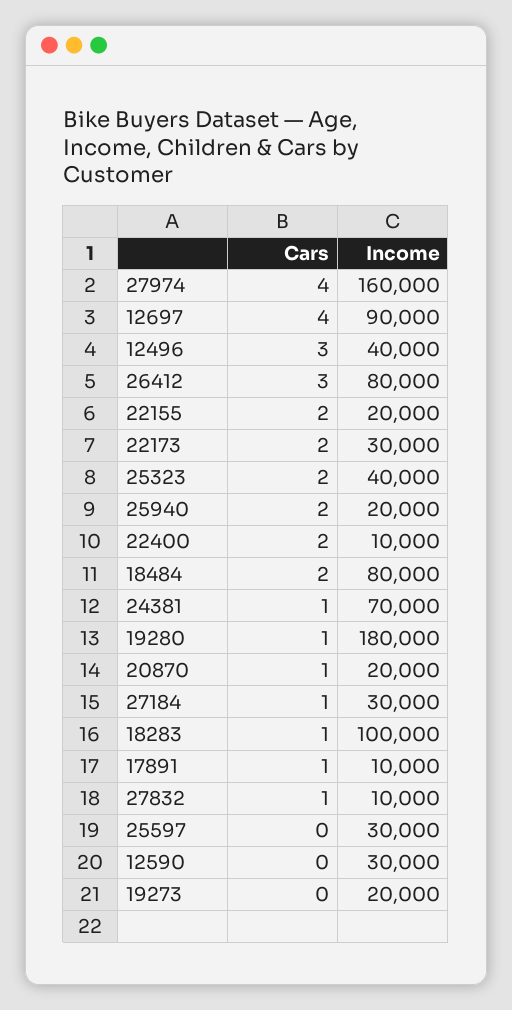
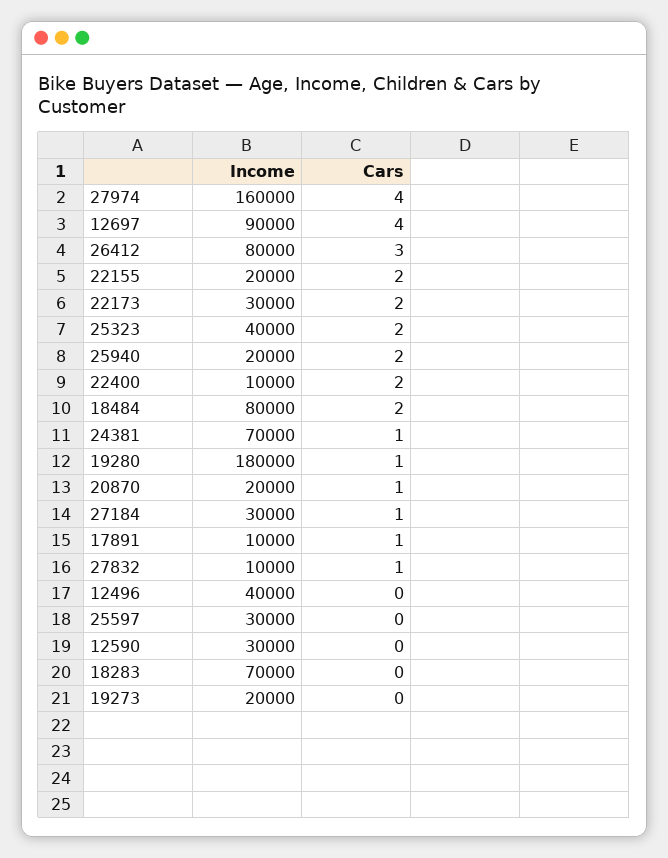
  {
    "Cars": {
      "27974": 4,
      "12697": 4,
-     "12496": 3,
+     "12496": 0,
      "26412": 3,
      "22155": 2,
      "22173": 2,
      "25323": 2,
      "25940": 2,
      "22400": 2,
      "18484": 2,
      "24381": 1,
      "19280": 1,
      "20870": 1,
      "27184": 1,
-     "18283": 1,
+     "18283": 0,
      "17891": 1,
      "27832": 1,
      "25597": 0,
      "12590": 0,
      "19273": 0
    },
    "Income": {
      "27974": 160000,
      "12697": 90000,
      "12496": 40000,
      "26412": 80000,
      "22155": 20000,
      "22173": 30000,
      "25323": 40000,
      "25940": 20000,
      "22400": 10000,
      "18484": 80000,
      "24381": 70000,
      "19280": 180000,
      "20870": 20000,
      "27184": 30000,
-     "18283": 100000,
+     "18283": 70000,
      "17891": 10000,
      "27832": 10000,
      "25597": 30000,
      "12590": 30000,
      "19273": 20000
    }
  }

